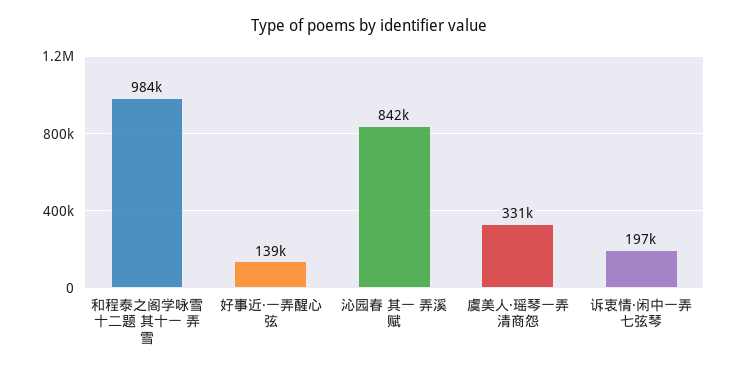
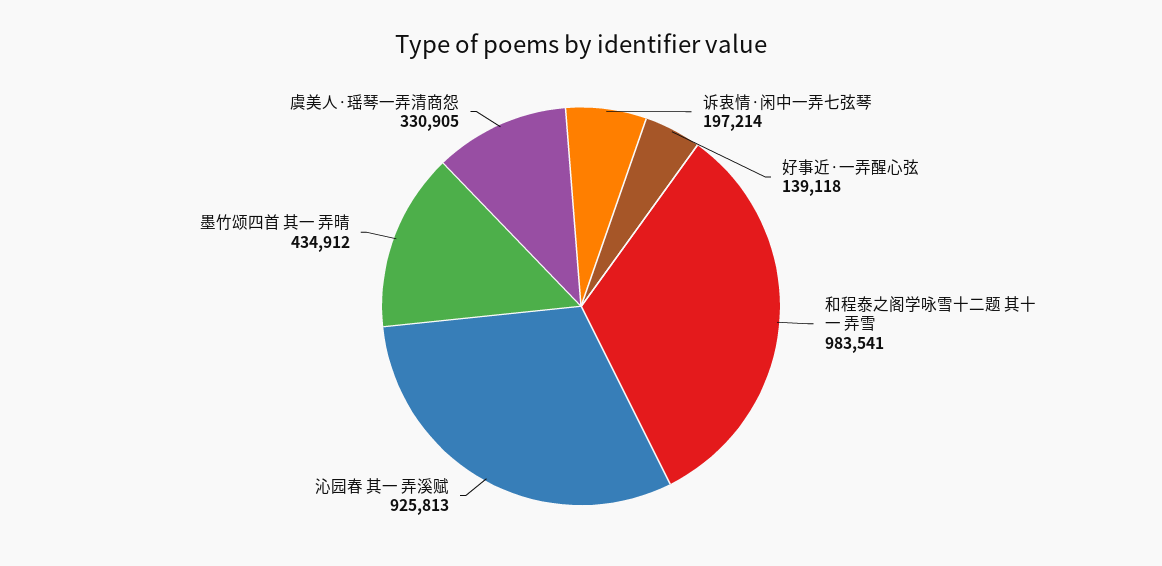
  {
    "和程泰之阁学咏雪十二题 其十一 弄雪": 983541,
    "好事近·一弄醒心弦": 139118,
-   "沁园春 其一 弄溪赋": 842000,
+   "沁园春 其一 弄溪赋": 925813,
    "虞美人·瑶琴一弄清商怨": 330905,
-   "诉衷情·闲中一弄七弦琴": 197214
+   "诉衷情·闲中一弄七弦琴": 197214,
+   "墨竹颂四首 其一 弄晴": 434912
  }

